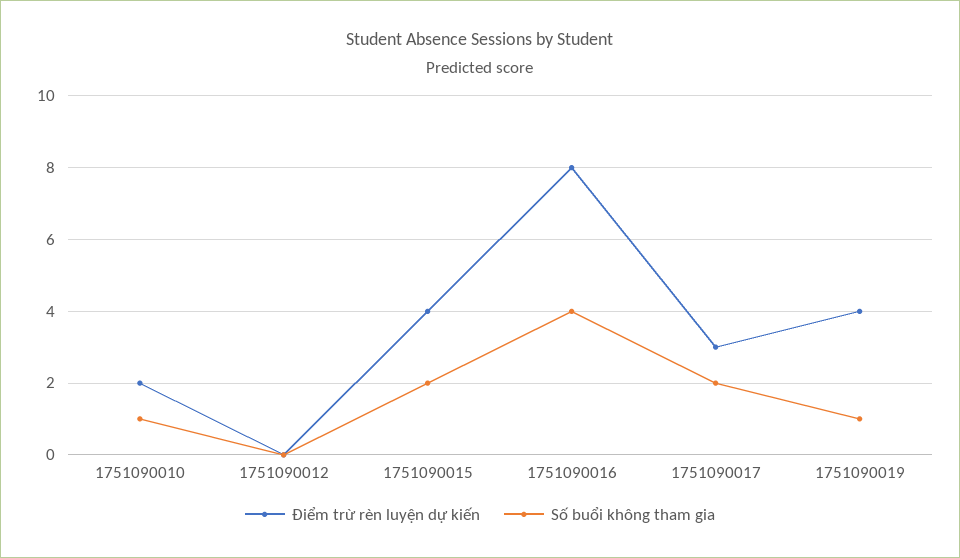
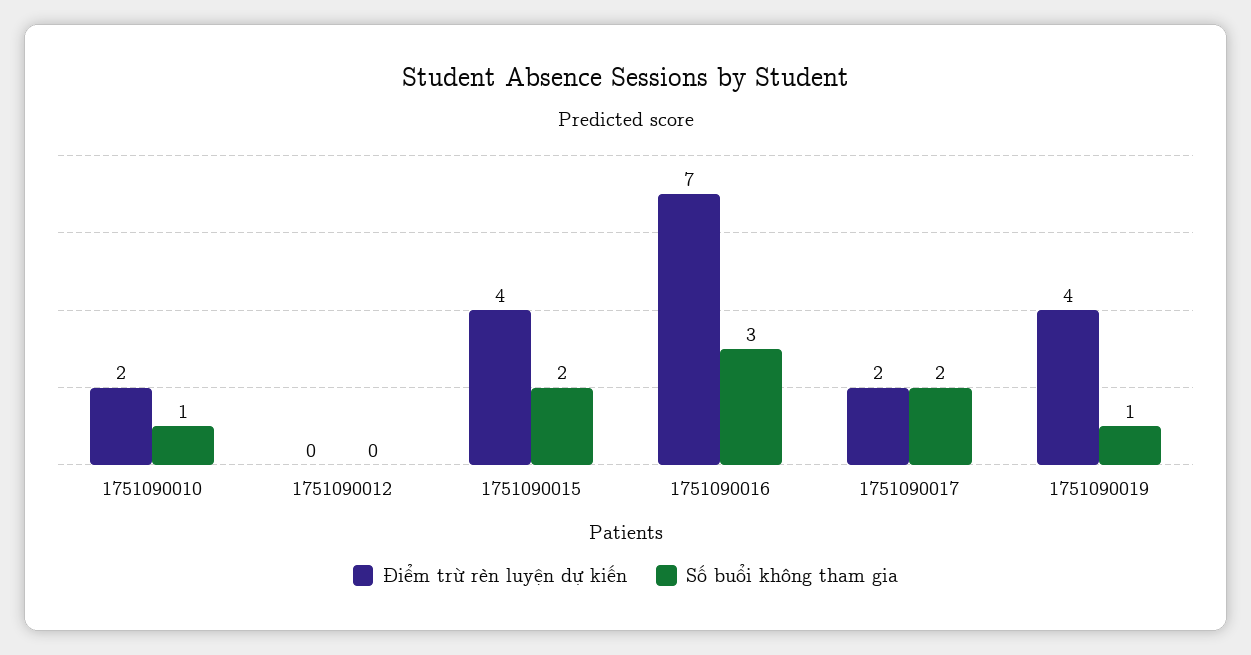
  {
    "Điểm trừ rèn luyện dự kiến": {
      "1751090010": 2,
      "1751090012": 0,
      "1751090015": 4,
-     "1751090016": 8,
+     "1751090016": 7,
-     "1751090017": 3,
+     "1751090017": 2,
      "1751090019": 4
    },
    "Số buổi không tham gia": {
      "1751090010": 1,
      "1751090012": 0,
      "1751090015": 2,
-     "1751090016": 4,
+     "1751090016": 3,
      "1751090017": 2,
      "1751090019": 1
    }
  }

